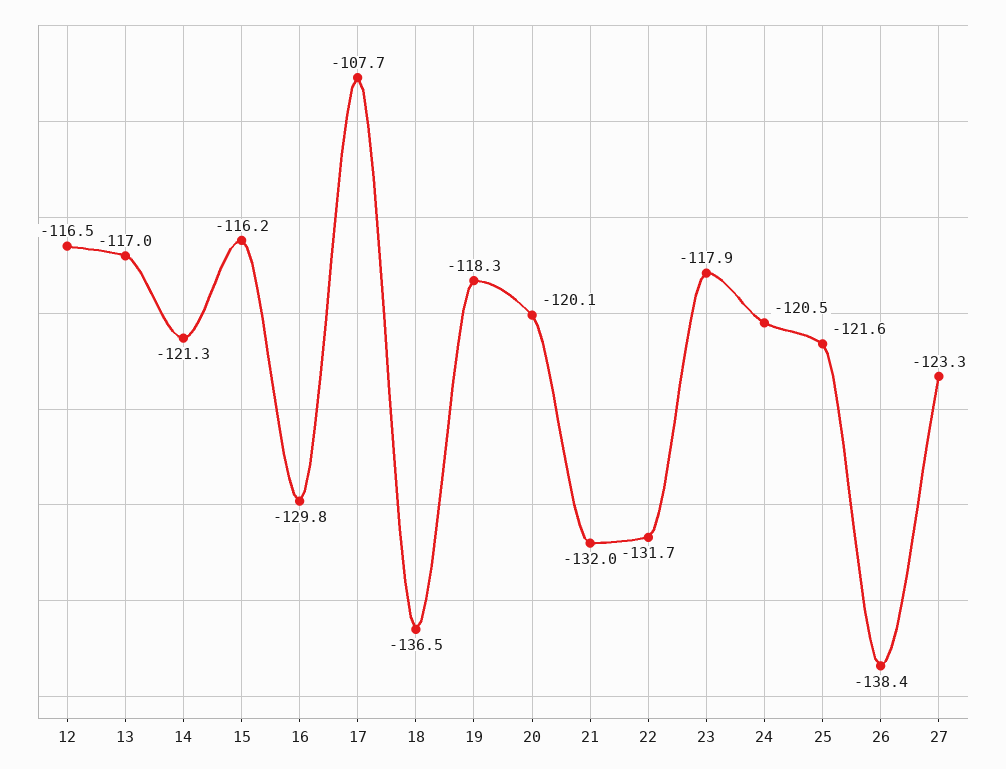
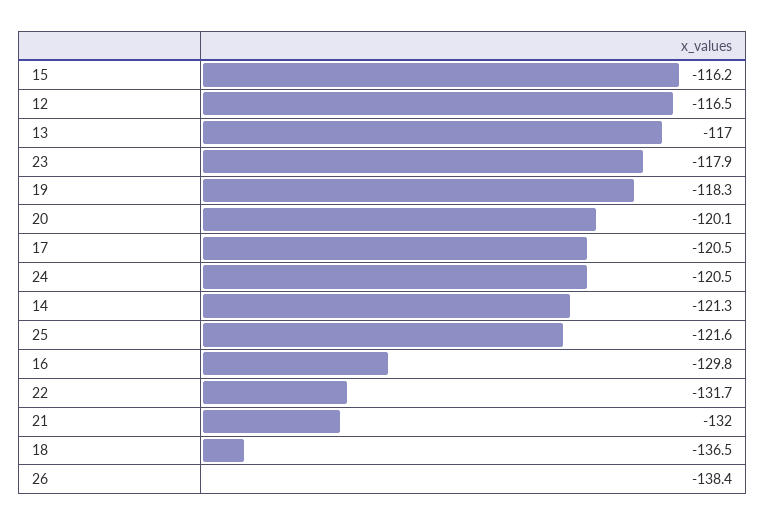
  {
    "12": -116.5,
    "13": -117,
    "14": -121.3,
    "15": -116.2,
    "16": -129.8,
-   "17": -107.7,
+   "17": -120.5,
    "18": -136.5,
    "19": -118.3,
    "20": -120.1,
    "21": -132,
    "22": -131.7,
    "23": -117.9,
    "24": -120.5,
    "25": -121.6,
-   "26": -138.4,
+   "26": -138.4
-   "27": -123.3
  }

